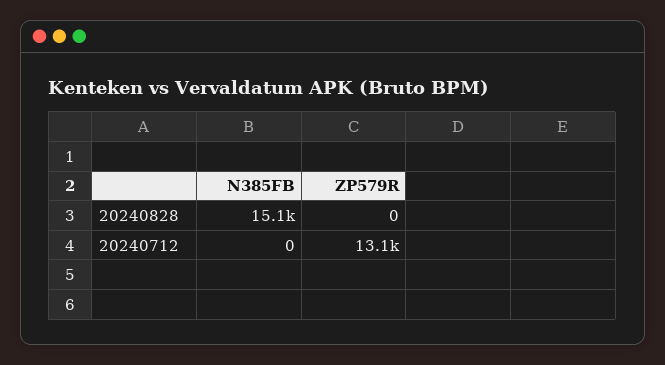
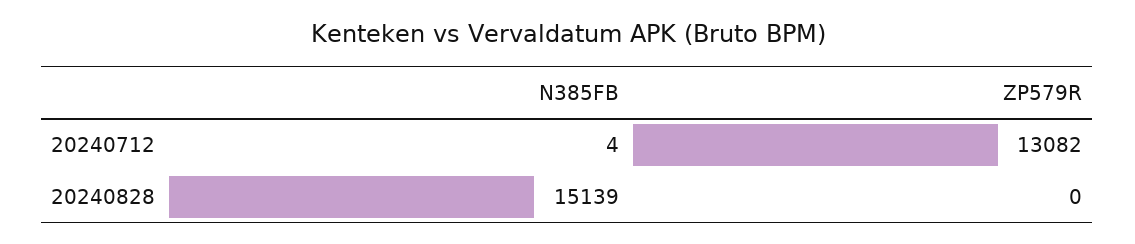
  {
    "N385FB": {
      "20240828": 15139,
-     "20240712": 0
+     "20240712": 4
    },
    "ZP579R": {
      "20240828": 0,
      "20240712": 13082
    }
  }

